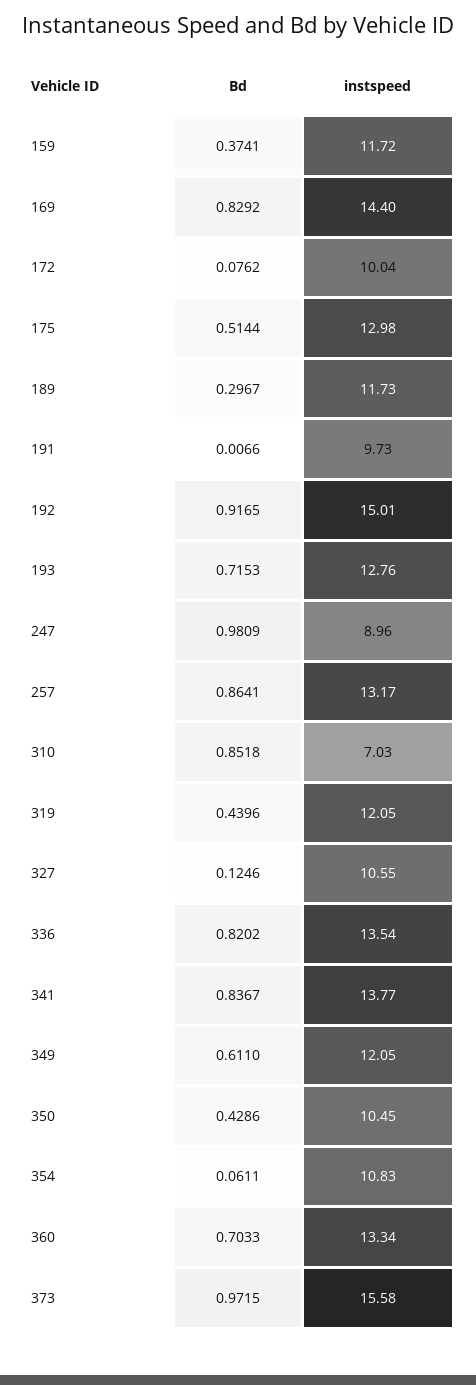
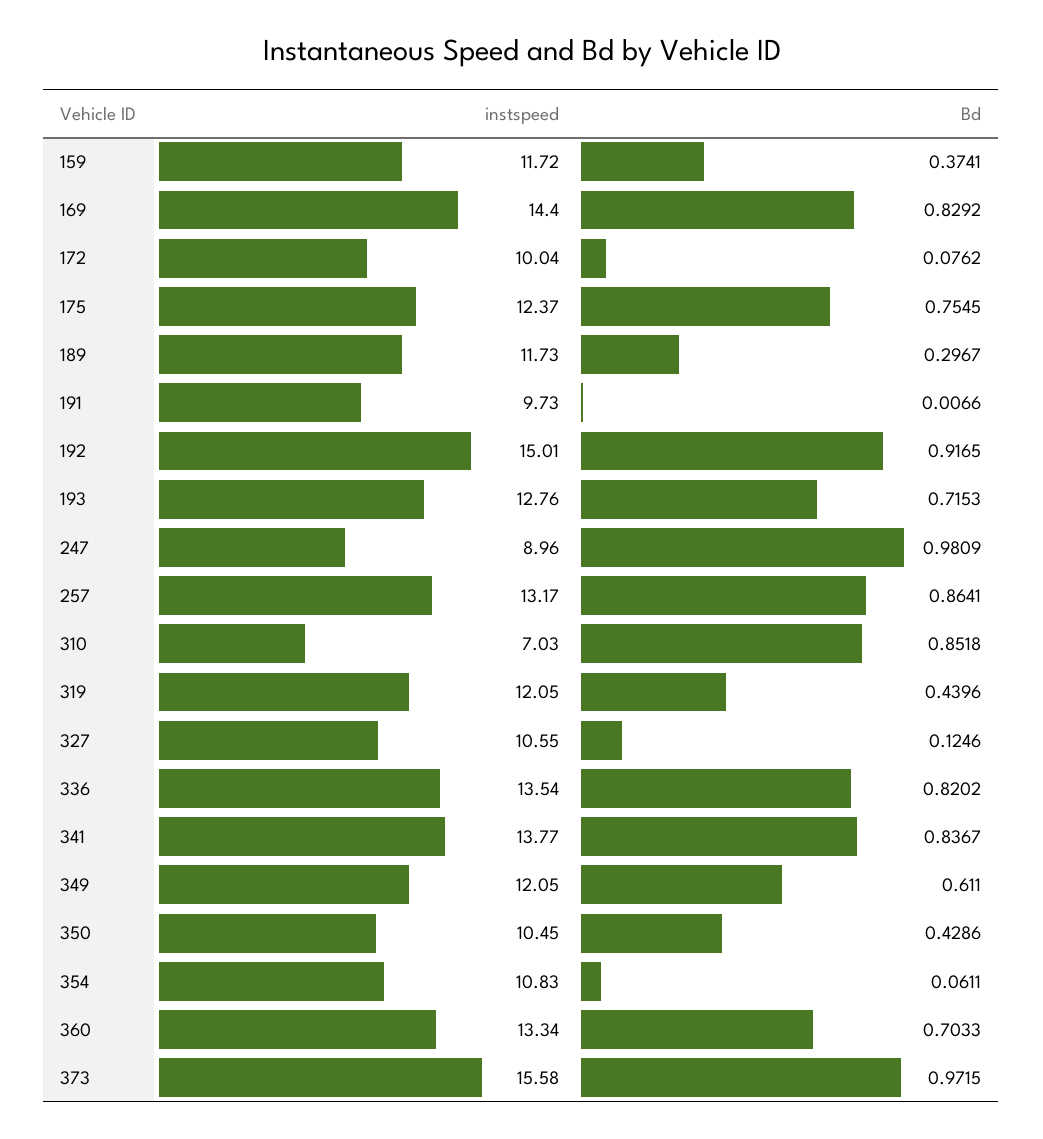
  {
    "Bd": {
      "159": 0.3741,
      "169": 0.8292,
      "172": 0.0762,
-     "175": 0.5144,
+     "175": 0.7545,
      "189": 0.2967,
      "191": 0.0066,
      "192": 0.9165,
      "193": 0.7153,
      "247": 0.9809,
      "257": 0.8641,
      "310": 0.8518,
      "319": 0.4396,
      "327": 0.1246,
      "336": 0.8202,
      "341": 0.8367,
      "349": 0.611,
      "350": 0.4286,
      "354": 0.0611,
      "360": 0.7033,
      "373": 0.9715
    },
    "instspeed": {
      "159": 11.72,
      "169": 14.4,
      "172": 10.04,
-     "175": 12.98,
+     "175": 12.37,
      "189": 11.73,
      "191": 9.73,
      "192": 15.01,
      "193": 12.76,
      "247": 8.96,
      "257": 13.17,
      "310": 7.03,
      "319": 12.05,
      "327": 10.55,
      "336": 13.54,
      "341": 13.77,
      "349": 12.05,
      "350": 10.45,
      "354": 10.83,
      "360": 13.34,
      "373": 15.58
    }
  }

